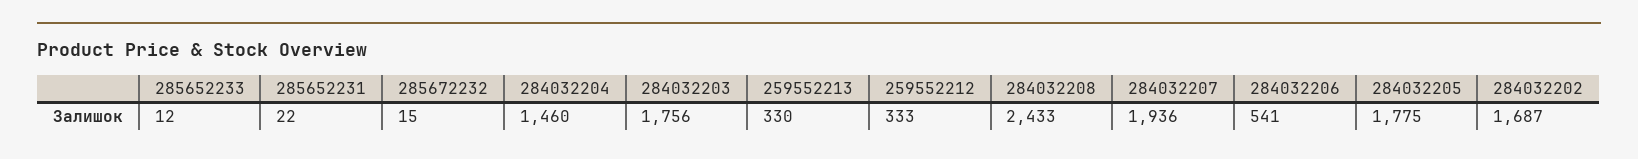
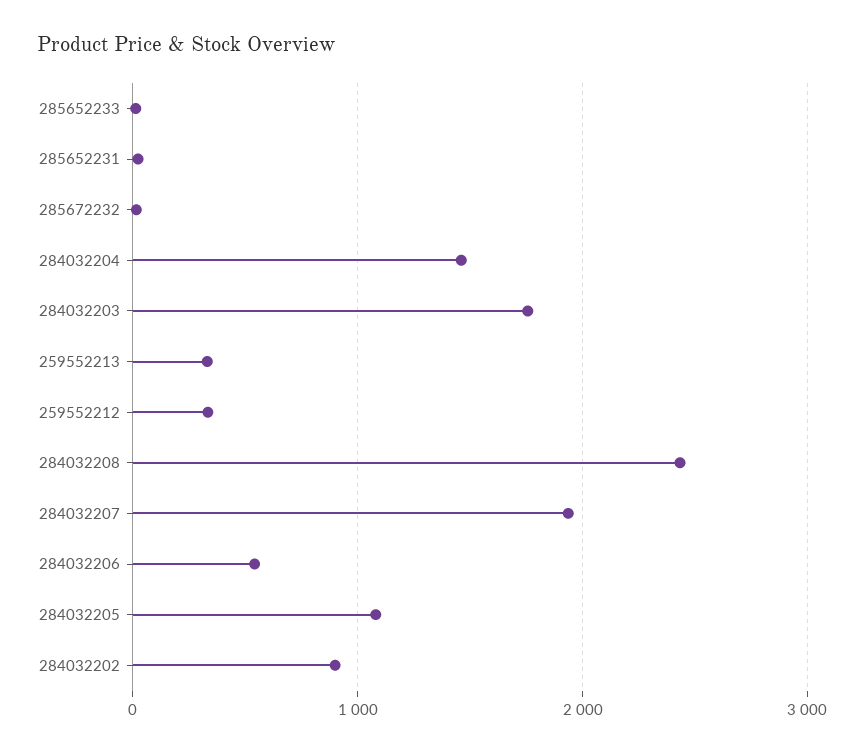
  {
    "285652233": 12,
    "285652231": 22,
    "285672232": 15,
    "284032204": 1460,
    "284032203": 1756,
    "259552213": 330,
    "259552212": 333,
    "284032208": 2433,
    "284032207": 1936,
    "284032206": 541,
-   "284032205": 1775,
+   "284032205": 1100,
-   "284032202": 1687
+   "284032202": 900
  }

